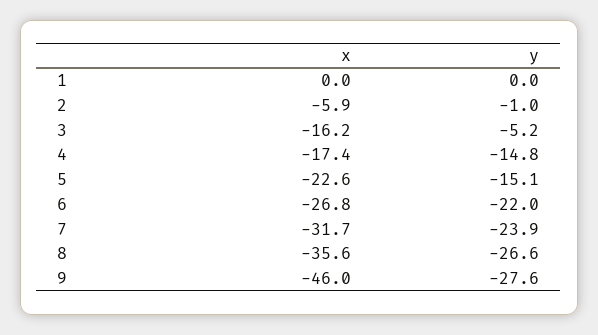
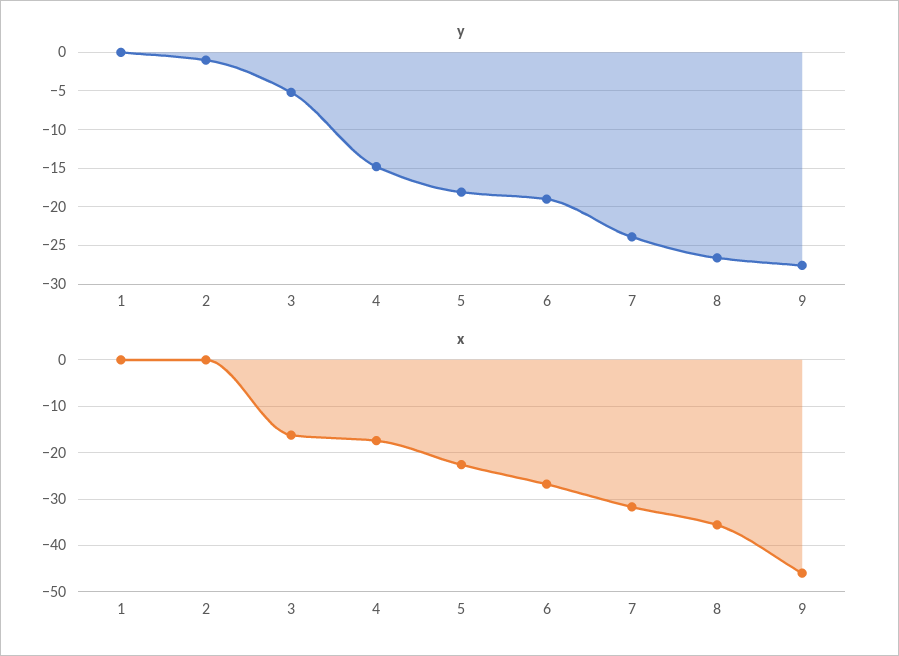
  {
    "x": {
      "1": 0,
-     "2": -5.9,
+     "2": 0,
      "3": -16.2,
      "4": -17.4,
      "5": -22.6,
      "6": -26.8,
      "7": -31.7,
      "8": -35.6,
      "9": -46
    },
    "y": {
      "1": 0,
      "2": -1,
      "3": -5.2,
      "4": -14.8,
-     "5": -15.1,
+     "5": -18,
-     "6": -22,
+     "6": -19,
      "7": -23.9,
      "8": -26.6,
      "9": -27.6
    }
  }

